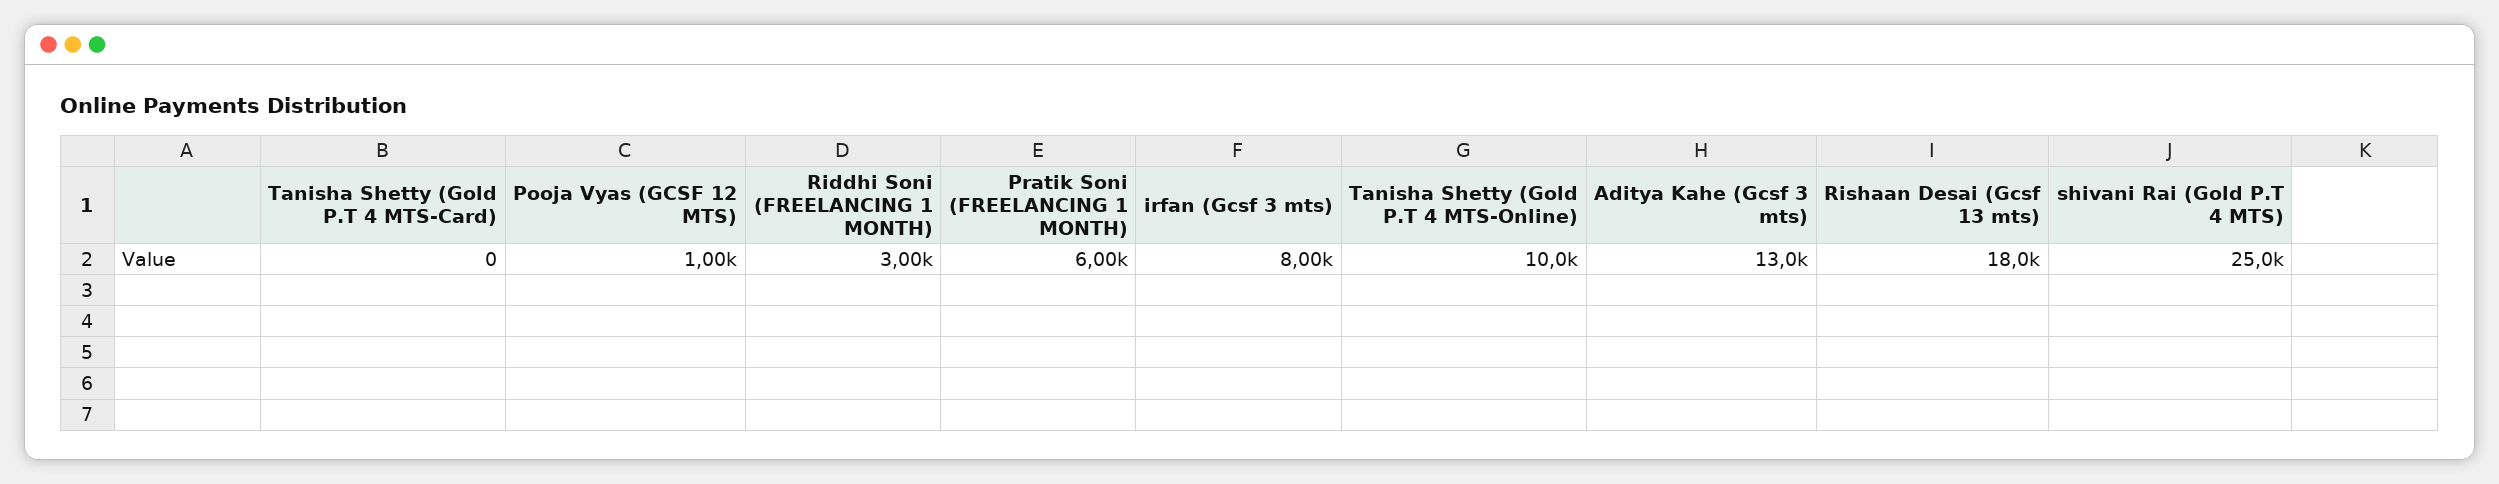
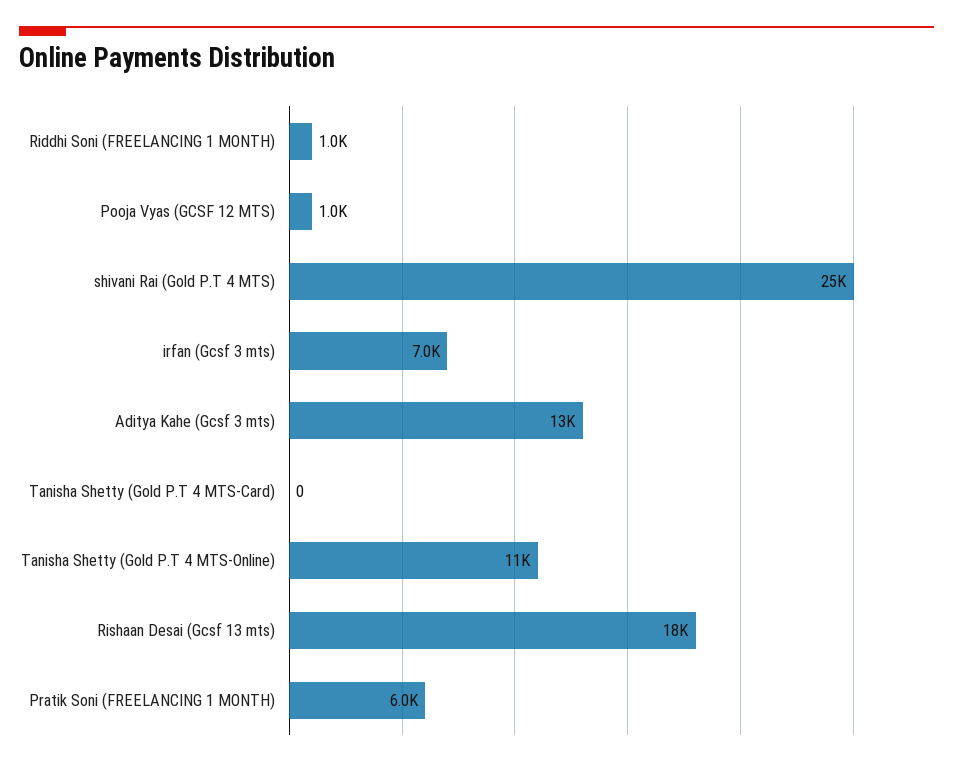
  {
    "Tanisha Shetty (Gold P.T 4 MTS-Card)": 0,
    "Pooja Vyas (GCSF 12 MTS)": 1000,
-   "Riddhi Soni (FREELANCING 1 MONTH)": 3000,
+   "Riddhi Soni (FREELANCING 1 MONTH)": 1000,
    "Pratik Soni (FREELANCING 1 MONTH)": 6000,
-   "irfan (Gcsf 3 mts)": 8000,
+   "irfan (Gcsf 3 mts)": 7000,
-   "Tanisha Shetty (Gold P.T 4 MTS-Online)": 10000,
+   "Tanisha Shetty (Gold P.T 4 MTS-Online)": 11000,
    "Aditya Kahe (Gcsf 3 mts)": 13000,
    "Rishaan Desai (Gcsf 13 mts)": 18000,
    "shivani Rai (Gold P.T 4 MTS)": 25000
  }

